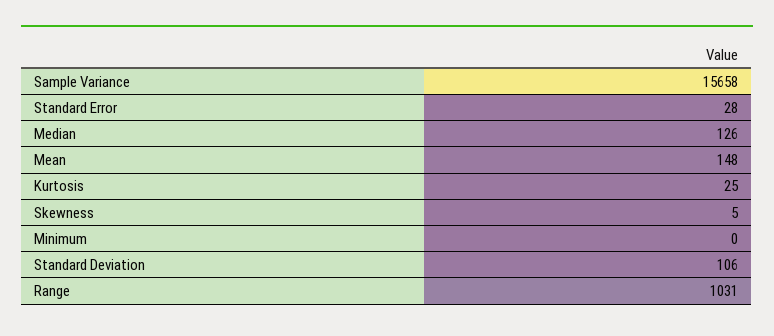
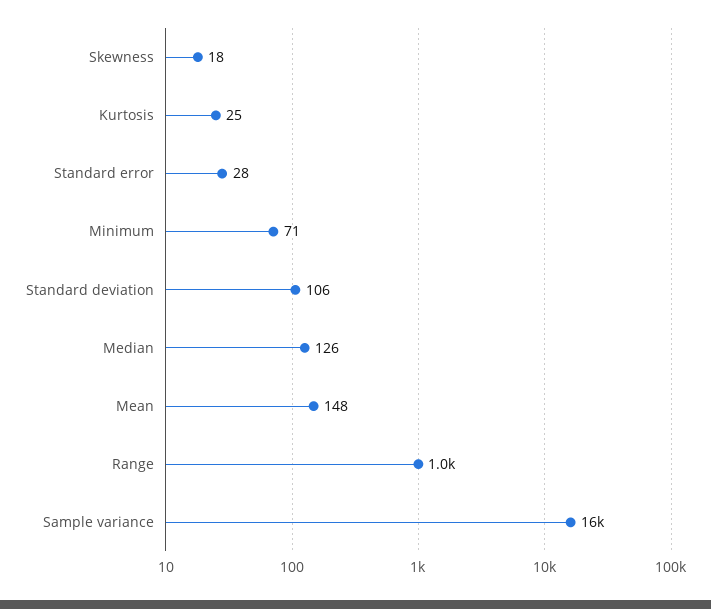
  {
    "Sample Variance": 15658,
    "Standard Error": 28,
    "Median": 126,
    "Mean": 148,
    "Kurtosis": 25,
-   "Skewness": 5,
+   "Skewness": 18,
-   "Minimum": 0,
+   "Minimum": 71,
    "Standard Deviation": 106,
    "Range": 1031
  }

